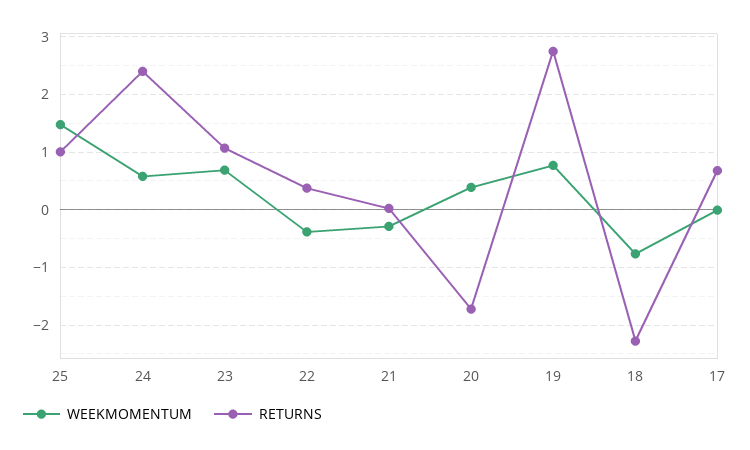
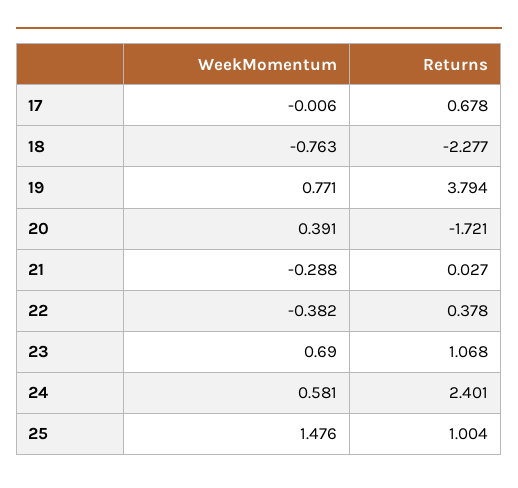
  {
    "WEEKMOMENTUM": {
      "25": 1.476,
      "24": 0.581,
      "23": 0.69,
      "22": -0.382,
      "21": -0.288,
      "20": 0.391,
      "19": 0.771,
      "18": -0.763,
      "17": -0.006
    },
    "RETURNS": {
      "25": 1.004,
      "24": 2.401,
      "23": 1.068,
      "22": 0.378,
      "21": 0.027,
      "20": -1.721,
-     "19": 2.8,
+     "19": 3.794,
      "18": -2.277,
      "17": 0.678
    }
  }

